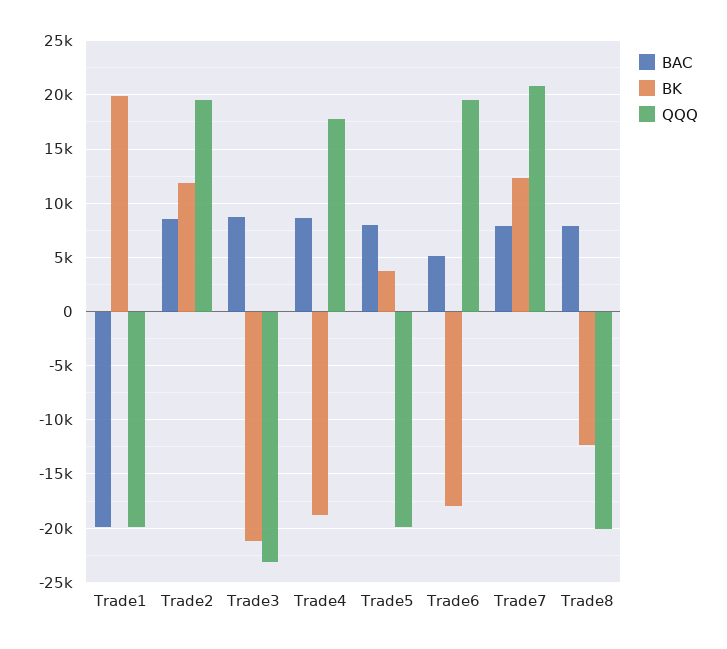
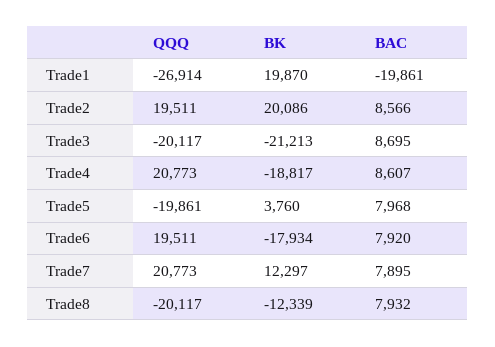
  {
    "BAC": {
      "Trade1": -19861,
      "Trade2": 8566,
      "Trade3": 8695,
      "Trade4": 8607,
      "Trade5": 7968,
-     "Trade6": 5000,
+     "Trade6": 7920,
      "Trade7": 7895,
      "Trade8": 7932
    },
    "BK": {
      "Trade1": 19870,
-     "Trade2": 12000,
+     "Trade2": 20086,
      "Trade3": -21213,
      "Trade4": -18817,
      "Trade5": 3760,
      "Trade6": -17934,
      "Trade7": 12297,
      "Trade8": -12339
    },
    "QQQ": {
-     "Trade1": -20000,
+     "Trade1": -26914,
      "Trade2": 19511,
-     "Trade3": -23000,
+     "Trade3": -20117,
-     "Trade4": 18000,
+     "Trade4": 20773,
      "Trade5": -19861,
      "Trade6": 19511,
      "Trade7": 20773,
      "Trade8": -20117
    }
  }

